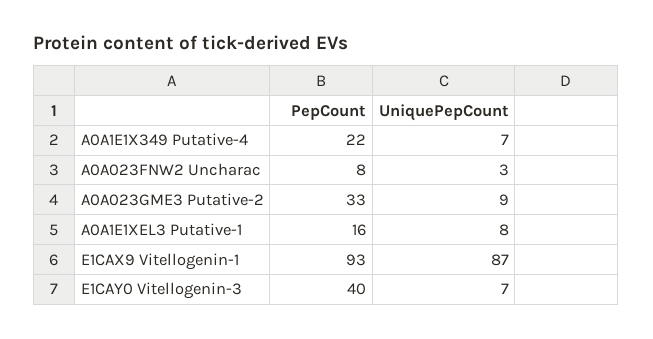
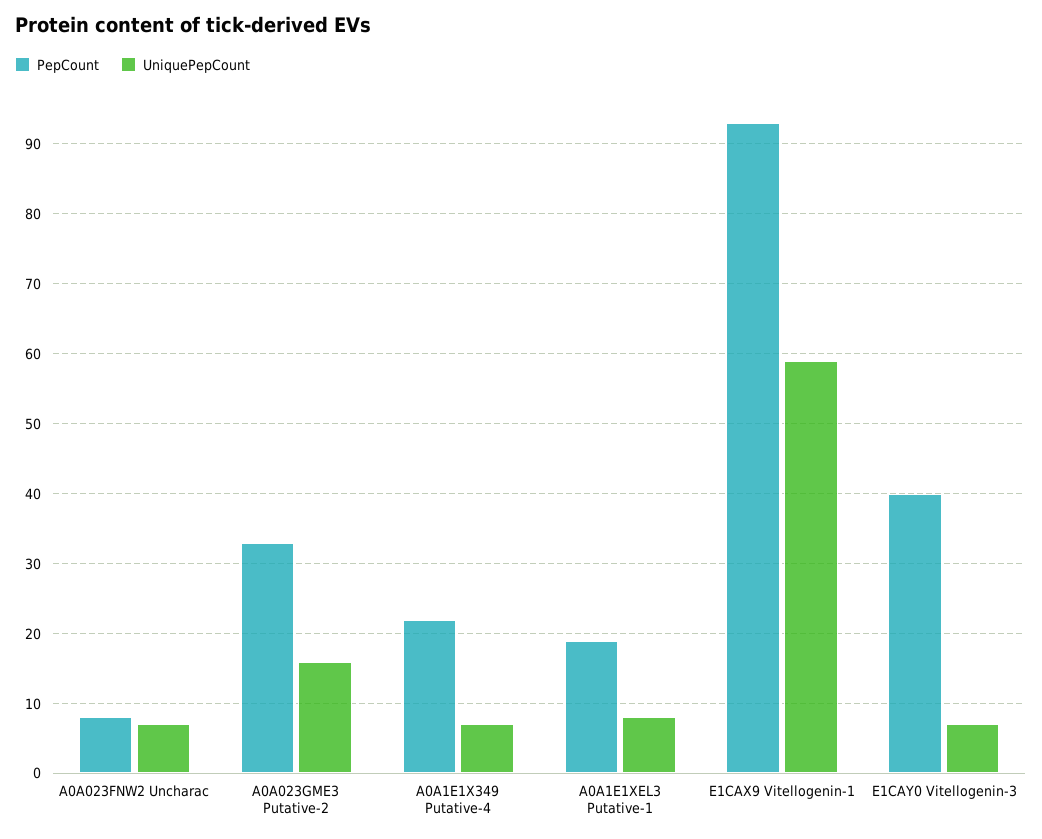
  {
    "PepCount": {
      "A0A1E1X349 Putative-4": 22,
      "A0A023FNW2 Uncharac": 8,
      "A0A023GME3 Putative-2": 33,
-     "A0A1E1XEL3 Putative-1": 16,
+     "A0A1E1XEL3 Putative-1": 19,
      "E1CAX9 Vitellogenin-1": 93,
      "E1CAY0 Vitellogenin-3": 40
    },
    "UniquePepCount": {
      "A0A1E1X349 Putative-4": 7,
-     "A0A023FNW2 Uncharac": 3,
+     "A0A023FNW2 Uncharac": 7,
-     "A0A023GME3 Putative-2": 9,
+     "A0A023GME3 Putative-2": 16,
      "A0A1E1XEL3 Putative-1": 8,
-     "E1CAX9 Vitellogenin-1": 87,
+     "E1CAX9 Vitellogenin-1": 59,
      "E1CAY0 Vitellogenin-3": 7
    }
  }

